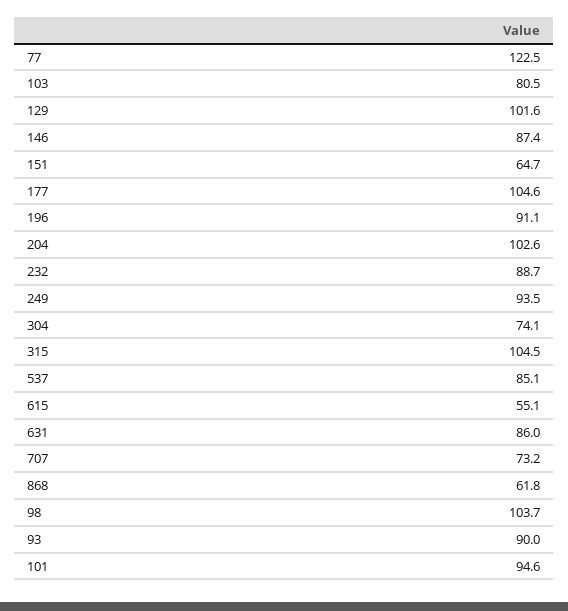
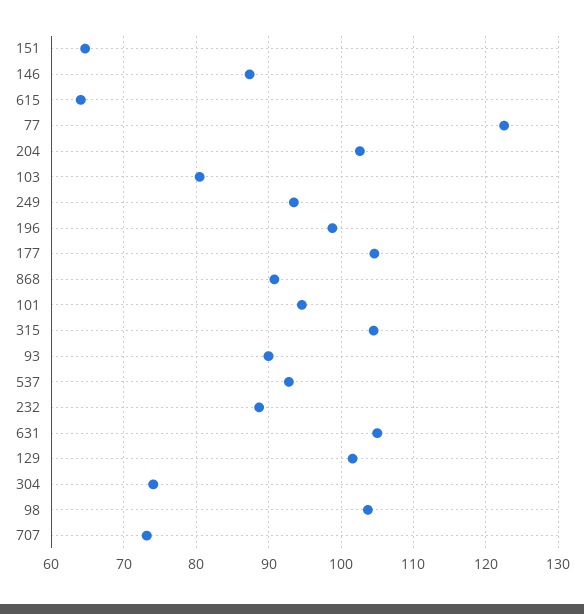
  {
    "77": 122.5,
    "103": 80.5,
    "129": 101.6,
    "146": 87.4,
    "151": 64.7,
    "177": 104.6,
-   "196": 91.1,
+   "196": 99,
    "204": 102.6,
    "232": 88.7,
    "249": 93.5,
    "304": 74.1,
    "315": 104.5,
-   "537": 85.1,
+   "537": 93,
-   "615": 55.1,
+   "615": 64,
-   "631": 86,
+   "631": 105,
    "707": 73.2,
-   "868": 61.8,
+   "868": 91,
    "98": 103.7,
    "93": 90,
    "101": 94.6
  }

